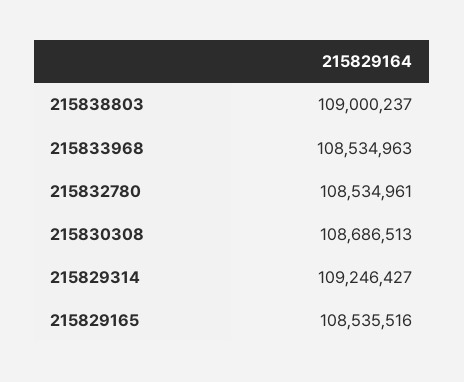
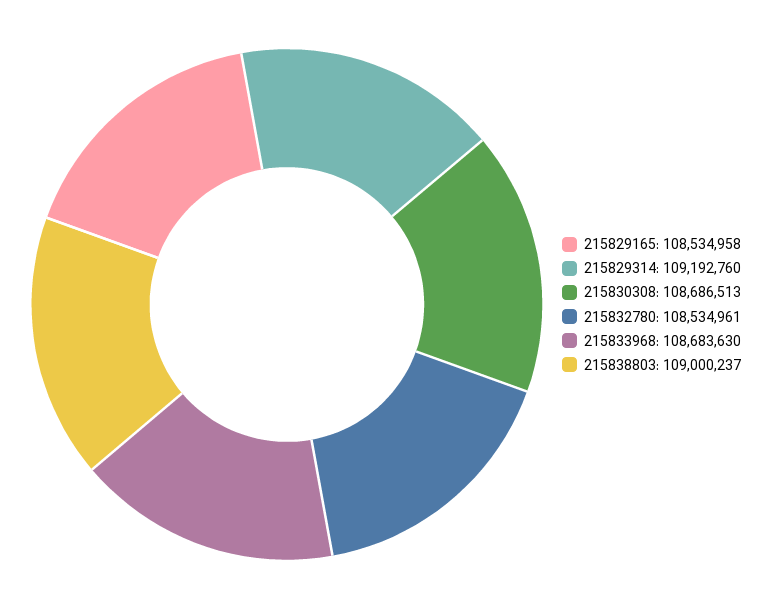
  {
    "215838803": 109000237,
-   "215833968": 108534963,
+   "215833968": 108683630,
    "215832780": 108534961,
    "215830308": 108686513,
-   "215829314": 109246427,
+   "215829314": 109192760,
-   "215829165": 108535516
+   "215829165": 108534958
  }

